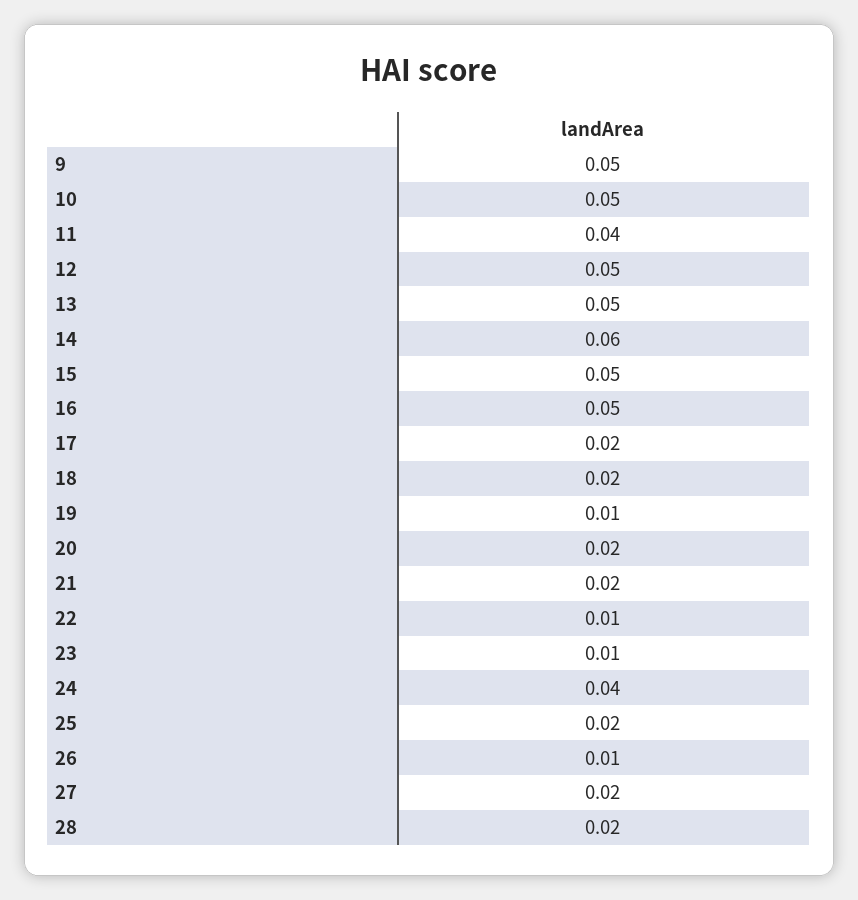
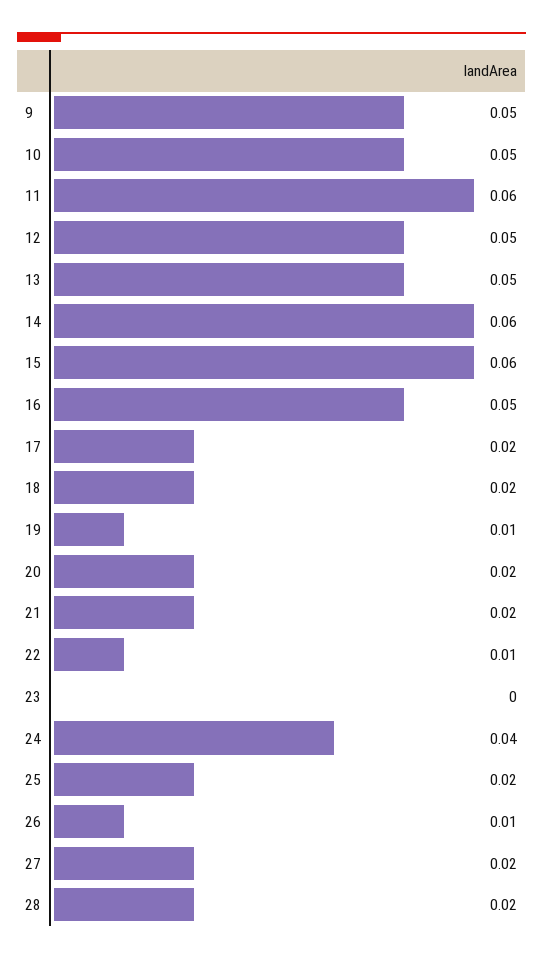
  {
    "9": 0.05,
    "10": 0.05,
-   "11": 0.04,
+   "11": 0.06,
    "12": 0.05,
    "13": 0.05,
    "14": 0.06,
-   "15": 0.05,
+   "15": 0.06,
    "16": 0.05,
    "17": 0.02,
    "18": 0.02,
    "19": 0.01,
    "20": 0.02,
    "21": 0.02,
    "22": 0.01,
-   "23": 0.01,
+   "23": 0,
    "24": 0.04,
    "25": 0.02,
    "26": 0.01,
    "27": 0.02,
    "28": 0.02
  }

